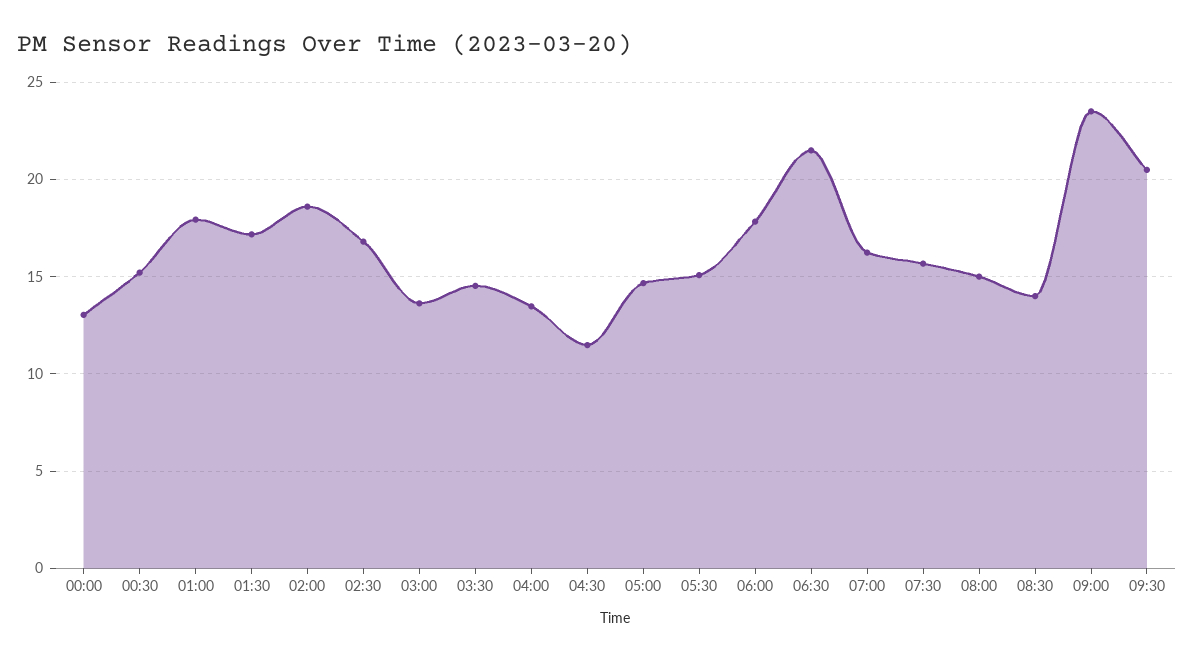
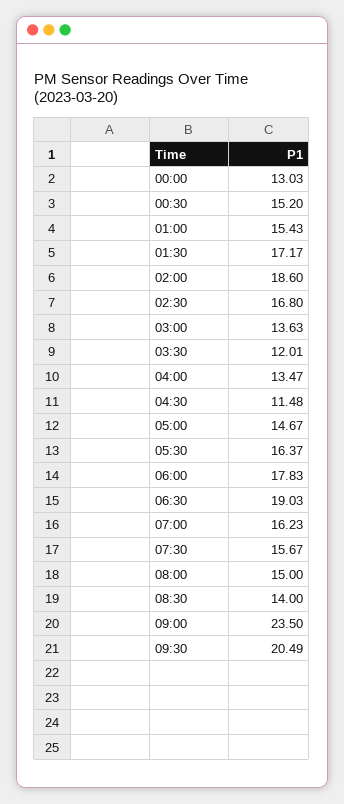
  {
    "00:00": 13.03,
    "00:30": 15.2,
-   "01:00": 18,
+   "01:00": 15.43,
    "01:30": 17.17,
    "02:00": 18.6,
    "02:30": 16.8,
    "03:00": 13.63,
-   "03:30": 14.5,
+   "03:30": 12.01,
    "04:00": 13.47,
    "04:30": 11.48,
    "05:00": 14.67,
-   "05:30": 15,
+   "05:30": 16.37,
    "06:00": 17.83,
-   "06:30": 21.5,
+   "06:30": 19.03,
    "07:00": 16.23,
    "07:30": 15.67,
    "08:00": 15,
    "08:30": 14,
    "09:00": 23.5,
    "09:30": 20.49
  }

